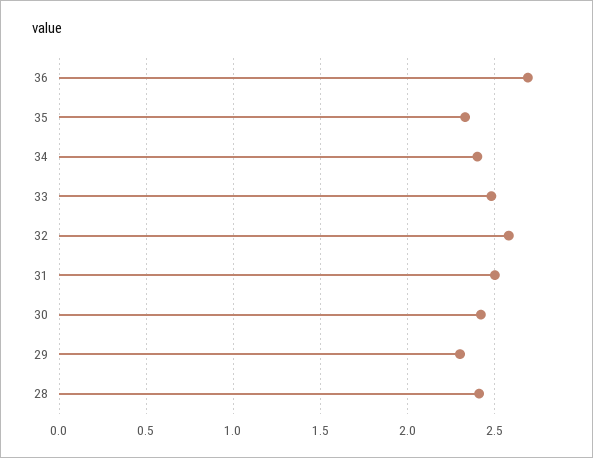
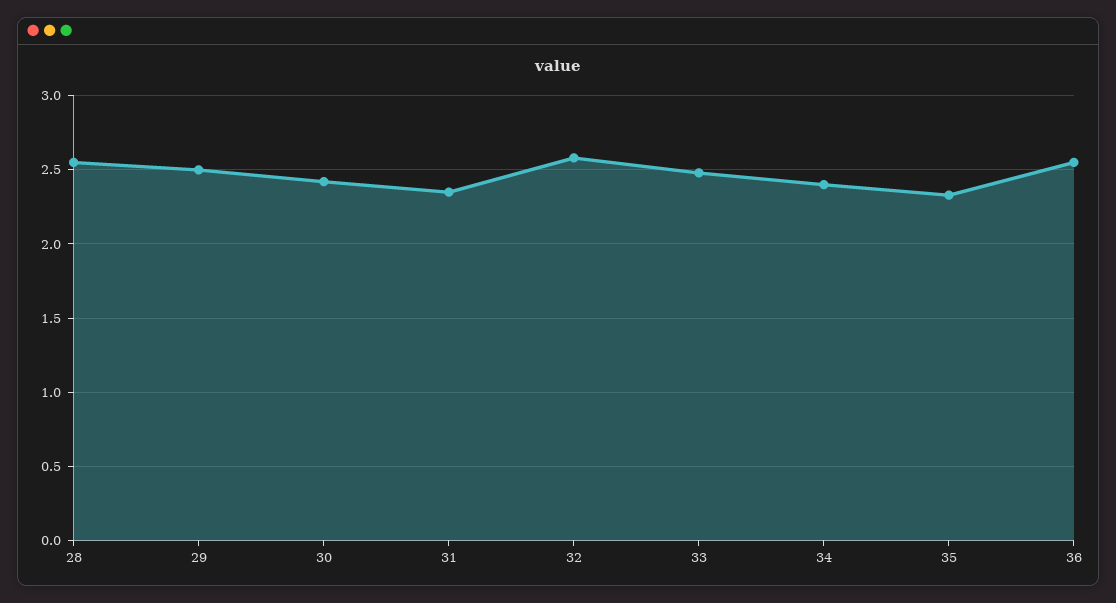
  {
-   "36": 2.7,
+   "36": 2.55,
    "35": 2.35,
    "34": 2.4,
    "33": 2.5,
    "32": 2.6,
-   "31": 2.5,
+   "31": 2.35,
    "30": 2.4,
-   "29": 2.3,
+   "29": 2.5,
-   "28": 2.4
+   "28": 2.55
  }

